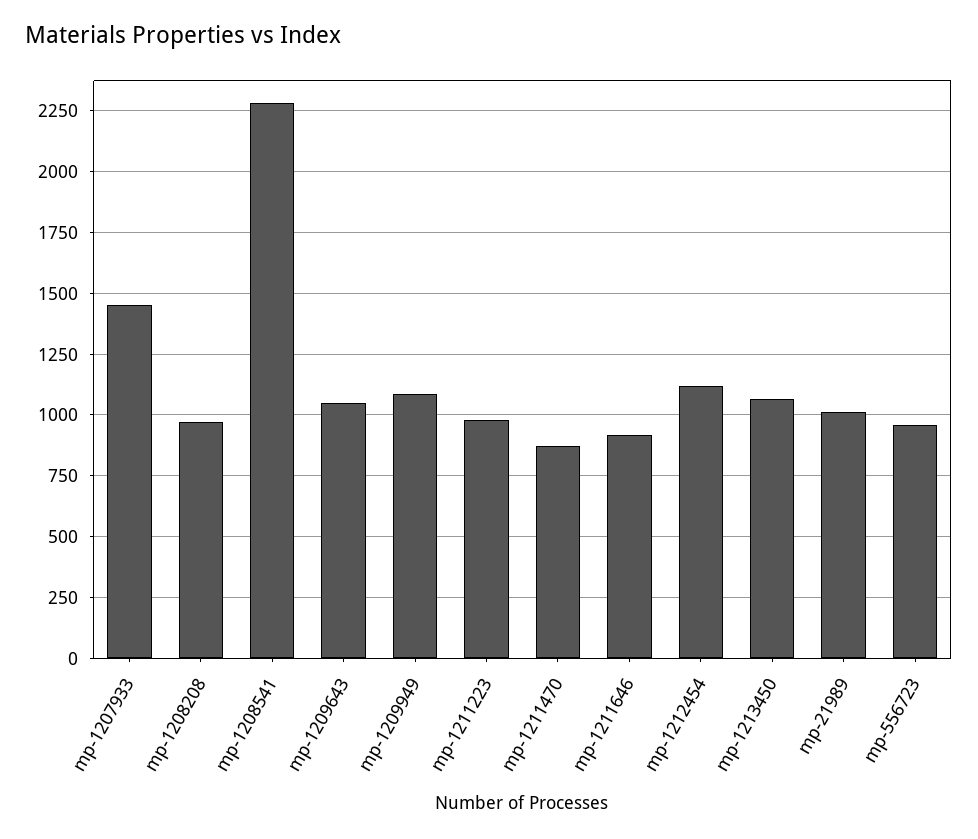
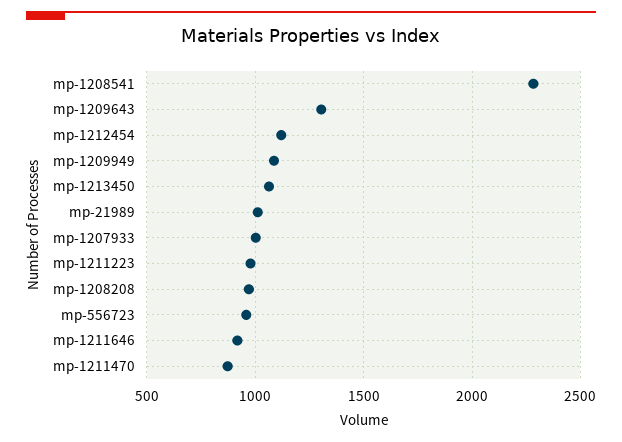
  {
-   "mp-1207933": 1450,
+   "mp-1207933": 1000,
    "mp-1208208": 975,
    "mp-1208541": 2275,
-   "mp-1209643": 1050,
+   "mp-1209643": 1300,
    "mp-1209949": 1075,
    "mp-1211223": 975,
    "mp-1211470": 875,
    "mp-1211646": 925,
    "mp-1212454": 1125,
    "mp-1213450": 1075,
    "mp-21989": 1000,
    "mp-556723": 950
  }

